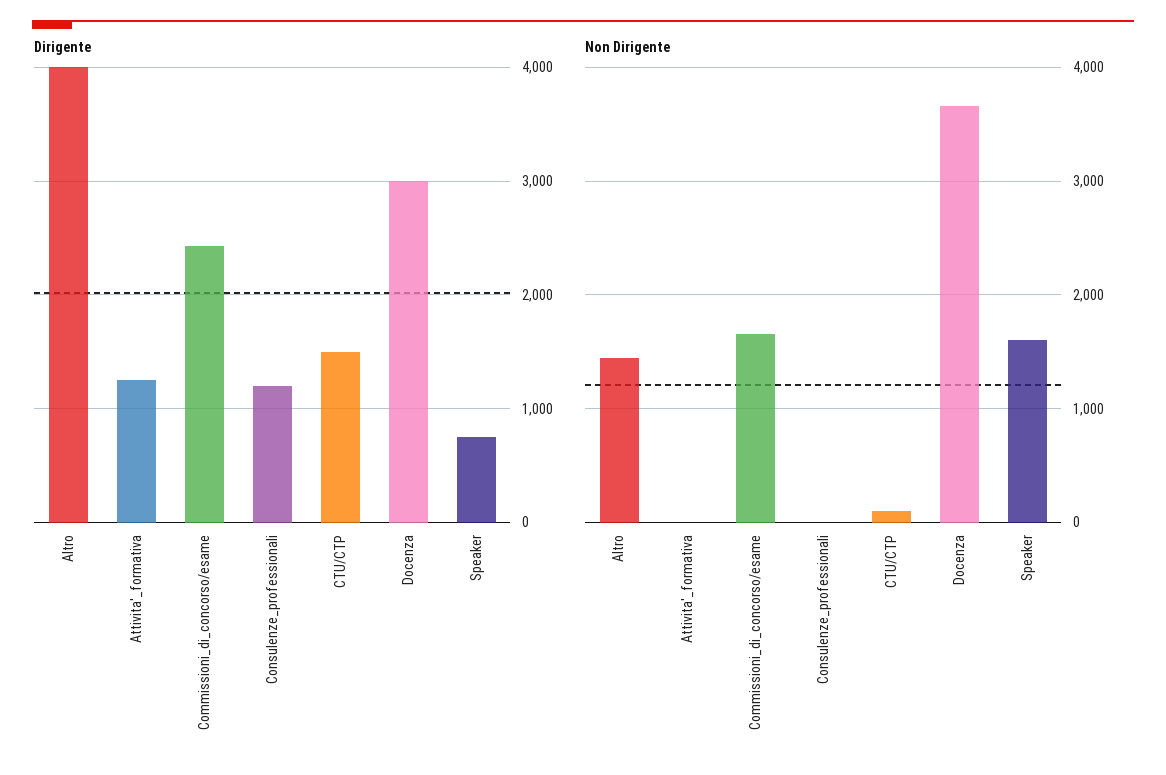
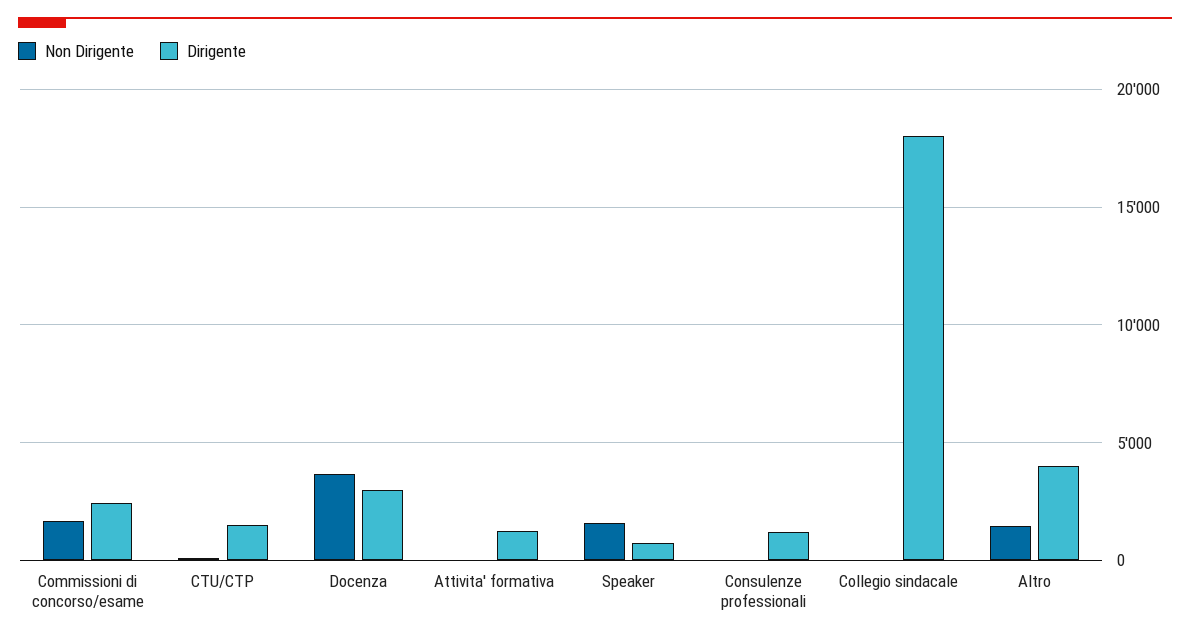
  {
    "Dirigente": {
      "Altro": 4000,
      "Attivita'_formativa": 1300,
      "Commissioni_di_concorso/esame": 2400,
      "Consulenze_professionali": 1200,
      "CTU/CTP": 1500,
      "Docenza": 3000,
-     "Speaker": 800
+     "Speaker": 800,
+     "Collegio sindacale": 18000
    },
    "Non Dirigente": {
      "Altro": 1500,
      "Attivita'_formativa": 0,
      "Commissioni_di_concorso/esame": 1700,
      "Consulenze_professionali": 0,
      "CTU/CTP": 100,
      "Docenza": 3700,
-     "Speaker": 1600
+     "Speaker": 1600,
+     "Collegio sindacale": 0
    }
  }

